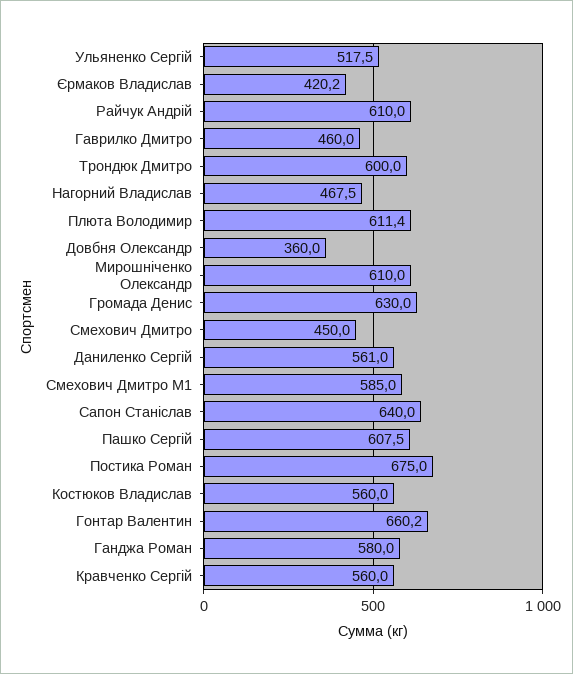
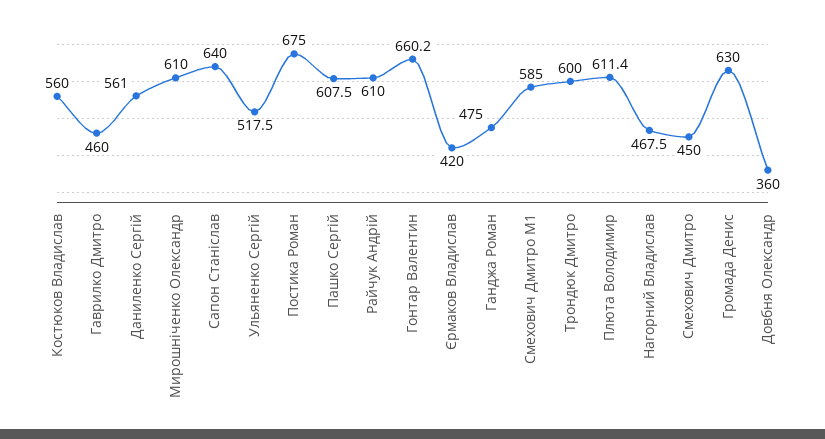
  {
    "Ульяненко Сергій": 517.5,
-   "Єрмаков Владислав": 420.2,
+   "Єрмаков Владислав": 420,
    "Райчук Андрій": 610,
    "Гаврилко Дмитро": 460,
    "Трондюк Дмитро": 600,
    "Нагорний Владислав": 467.5,
    "Плюта Володимир": 611.4,
    "Довбня Олександр": 360,
    "Мирошніченко Олександр": 610,
    "Громада Денис": 630,
    "Смехович Дмитро": 450,
    "Даниленко Сергій": 561,
    "Смехович Дмитро M1": 585,
    "Сапон Станіслав": 640,
    "Пашко Сергій": 607.5,
    "Постика Роман": 675,
    "Костюков Владислав": 560,
    "Гонтар Валентин": 660.2,
-   "Ганджа Роман": 580,
+   "Ганджа Роман": 475
-   "Кравченко Сергій": 560
  }

